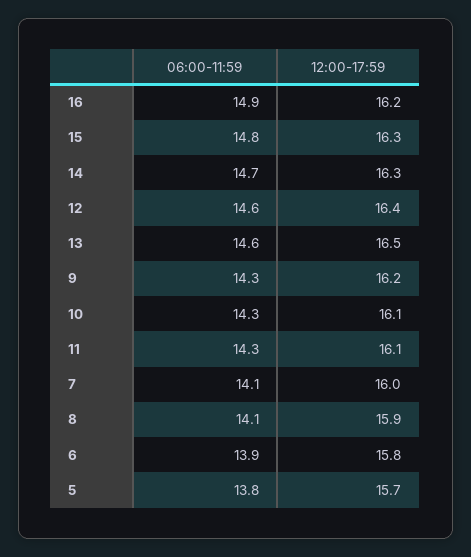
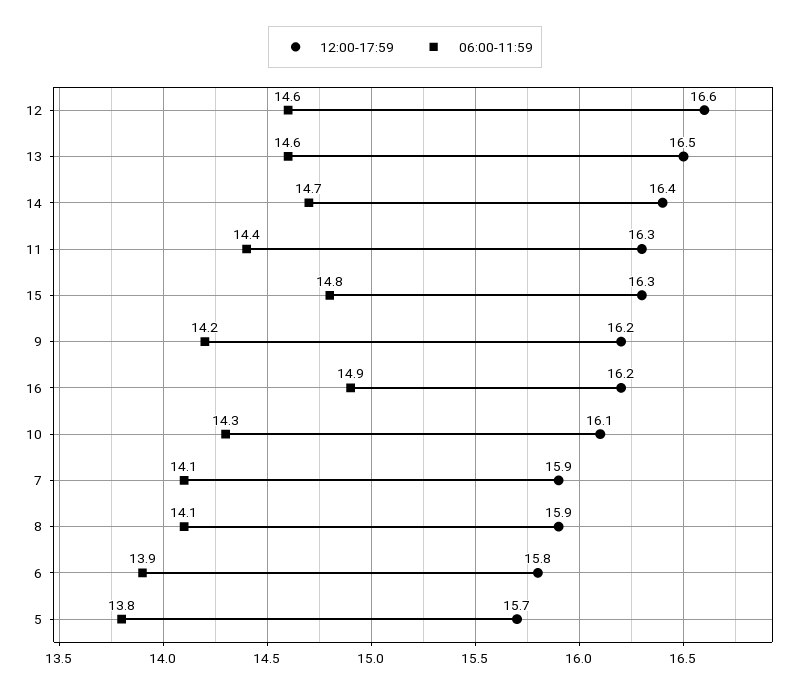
  {
    "06:00-11:59": {
      "16": 14.9,
      "15": 14.8,
      "14": 14.7,
      "12": 14.6,
      "13": 14.6,
-     "9": 14.3,
+     "9": 14.2,
      "10": 14.3,
-     "11": 14.3,
+     "11": 14.4,
      "7": 14.1,
      "8": 14.1,
      "6": 13.9,
      "5": 13.8
    },
    "12:00-17:59": {
      "16": 16.2,
      "15": 16.3,
-     "14": 16.3,
+     "14": 16.4,
-     "12": 16.4,
+     "12": 16.6,
      "13": 16.5,
      "9": 16.2,
      "10": 16.1,
-     "11": 16.1,
+     "11": 16.3,
-     "7": 16,
+     "7": 15.9,
      "8": 15.9,
      "6": 15.8,
      "5": 15.7
    }
  }

